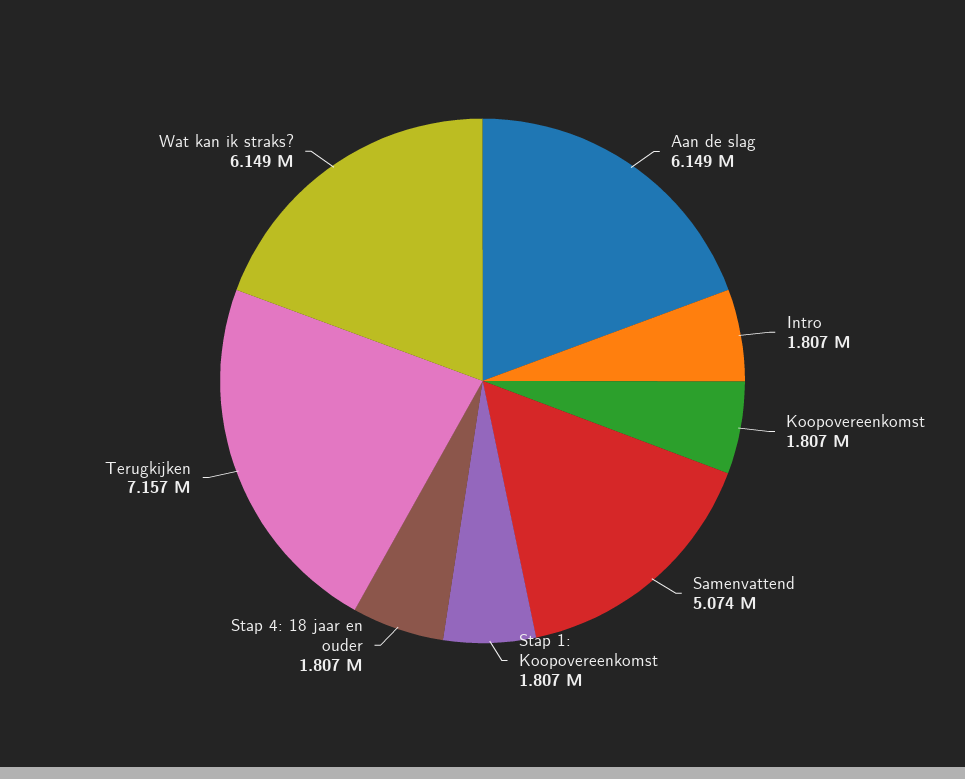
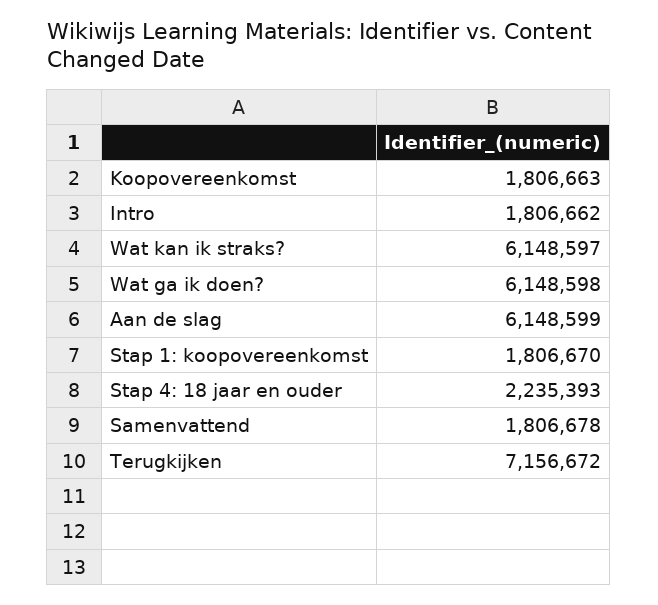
  {
    "Aan de slag": 6148599,
    "Intro": 1806662,
    "Koopovereenkomst": 1806663,
-   "Samenvattend": 5074000,
+   "Samenvattend": 1806678,
    "Stap 1: Koopovereenkomst": 1806670,
-   "Stap 4: 18 jaar en ouder": 1807000,
+   "Stap 4: 18 jaar en ouder": 2235393,
    "Terugkijken": 7156672,
-   "Wat kan ik straks?": 6148597
+   "Wat kan ik straks?": 6148597,
+   "Wat ga ik doen?": 6148598
  }

